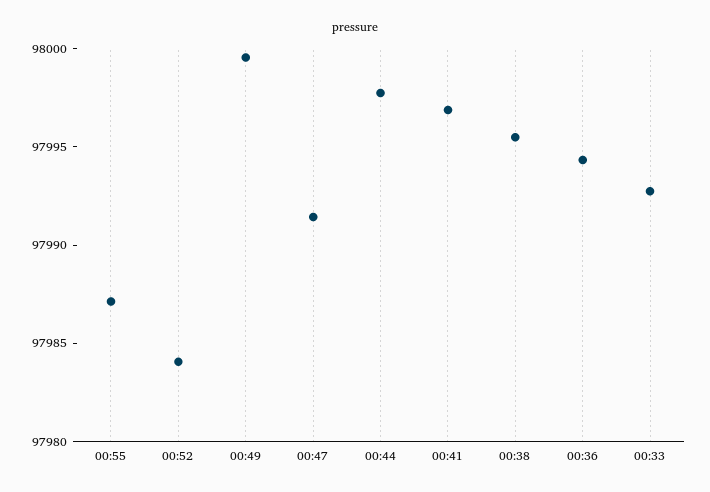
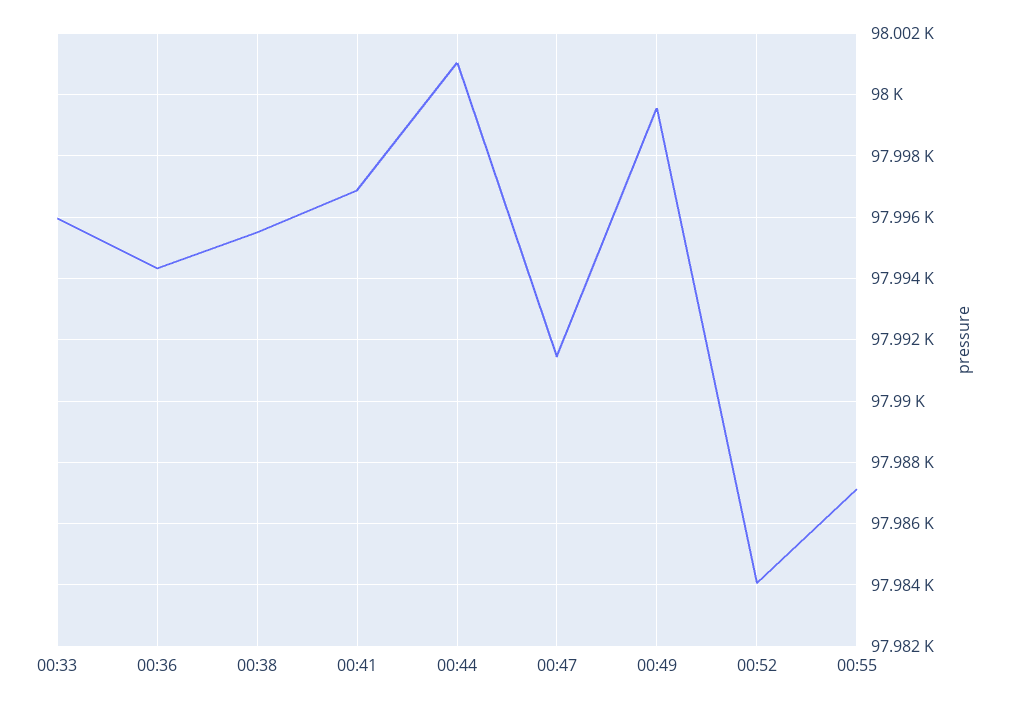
  {
    "00:55": 97987.2,
    "00:52": 97984,
    "00:49": 97999.6,
    "00:47": 97991.4,
-   "00:44": 97998,
+   "00:44": 98001,
    "00:41": 97996.8,
    "00:38": 97995.6,
    "00:36": 97994.4,
-   "00:33": 97993
+   "00:33": 97996
  }

